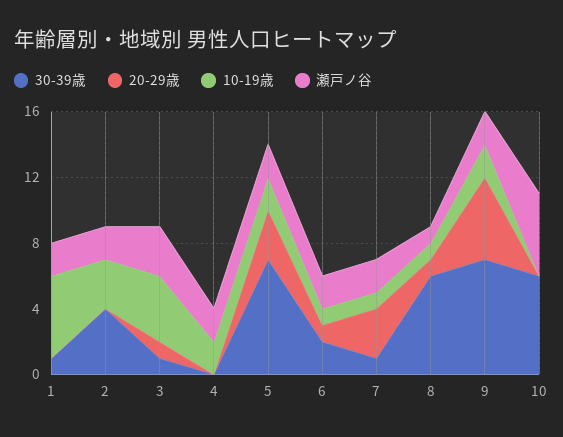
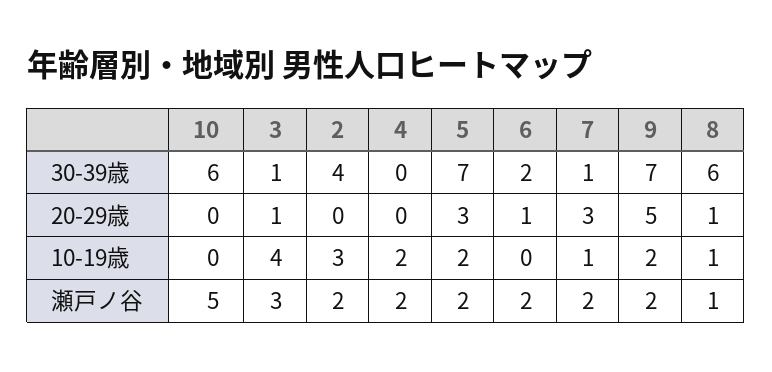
  {
    "30-39歳": {
-     "1": 1,
      "2": 4,
      "3": 1,
      "4": 0,
      "5": 7,
      "6": 2,
      "7": 1,
      "8": 6,
      "9": 7,
      "10": 6
    },
    "20-29歳": {
-     "1": 0,
      "2": 0,
      "3": 1,
      "4": 0,
      "5": 3,
      "6": 1,
      "7": 3,
      "8": 1,
      "9": 5,
      "10": 0
    },
    "10-19歳": {
-     "1": 5,
      "2": 3,
      "3": 4,
      "4": 2,
      "5": 2,
-     "6": 1,
+     "6": 0,
      "7": 1,
      "8": 1,
      "9": 2,
      "10": 0
    },
    "瀬戸ノ谷": {
-     "1": 2,
      "2": 2,
      "3": 3,
      "4": 2,
      "5": 2,
      "6": 2,
      "7": 2,
      "8": 1,
      "9": 2,
      "10": 5
    }
  }

